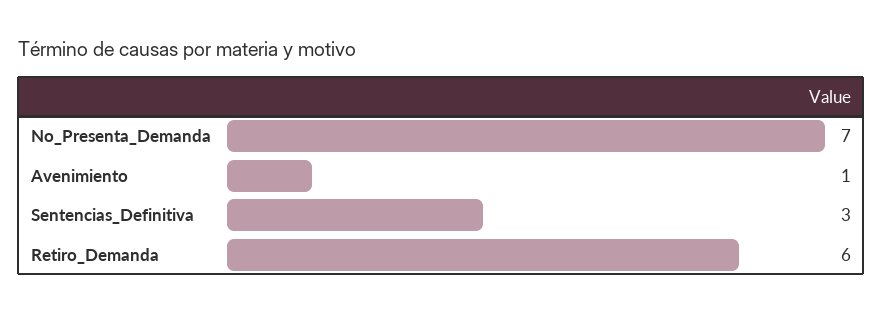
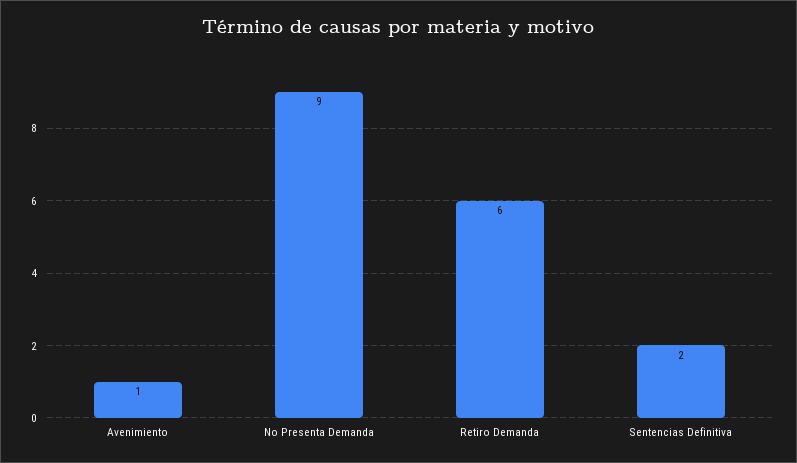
  {
-   "No_Presenta_Demanda": 7,
+   "No_Presenta_Demanda": 9,
    "Avenimiento": 1,
-   "Sentencias_Definitiva": 3,
+   "Sentencias_Definitiva": 2,
    "Retiro_Demanda": 6
  }

